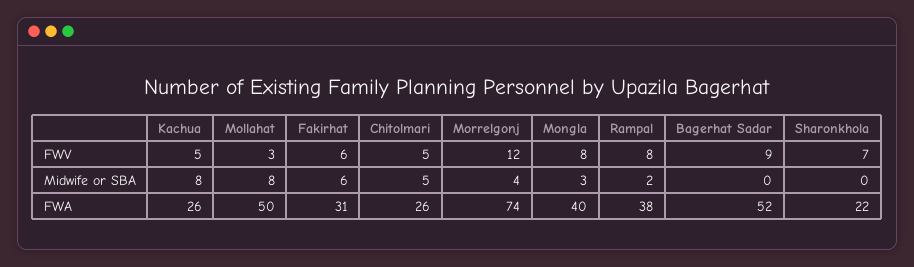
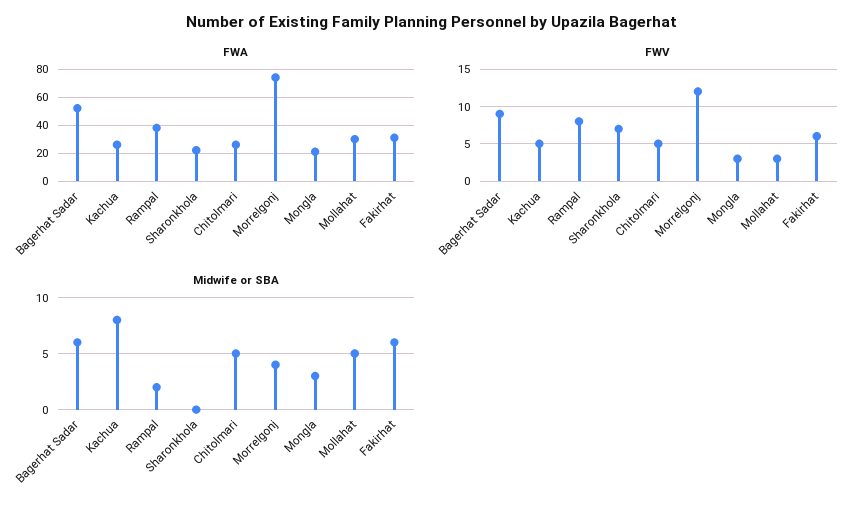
  {
    "FWV": {
      "Kachua": 5,
      "Mollahat": 3,
      "Fakirhat": 6,
      "Chitolmari": 5,
      "Morrelgonj": 12,
-     "Mongla": 8,
+     "Mongla": 3,
      "Rampal": 8,
      "Bagerhat Sadar": 9,
      "Sharonkhola": 7
    },
    "Midwife or SBA": {
      "Kachua": 8,
-     "Mollahat": 8,
+     "Mollahat": 5,
      "Fakirhat": 6,
      "Chitolmari": 5,
      "Morrelgonj": 4,
      "Mongla": 3,
      "Rampal": 2,
-     "Bagerhat Sadar": 0,
+     "Bagerhat Sadar": 6,
      "Sharonkhola": 0
    },
    "FWA": {
      "Kachua": 26,
-     "Mollahat": 50,
+     "Mollahat": 30,
      "Fakirhat": 31,
      "Chitolmari": 26,
      "Morrelgonj": 74,
-     "Mongla": 40,
+     "Mongla": 20,
      "Rampal": 38,
      "Bagerhat Sadar": 52,
      "Sharonkhola": 22
    }
  }

